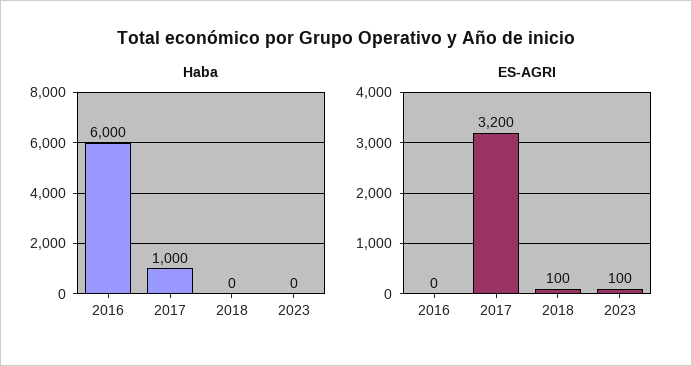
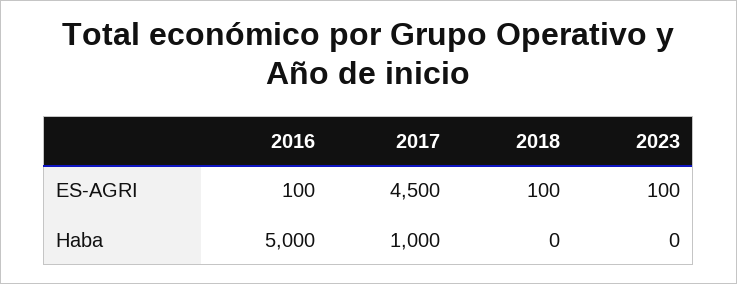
  {
    "Haba": {
-     "2016": 6000,
+     "2016": 5000,
      "2017": 1000,
      "2018": 0,
      "2023": 0
    },
    "ES-AGRI": {
-     "2016": 0,
+     "2016": 100,
-     "2017": 3200,
+     "2017": 4500,
      "2018": 100,
      "2023": 100
    }
  }

